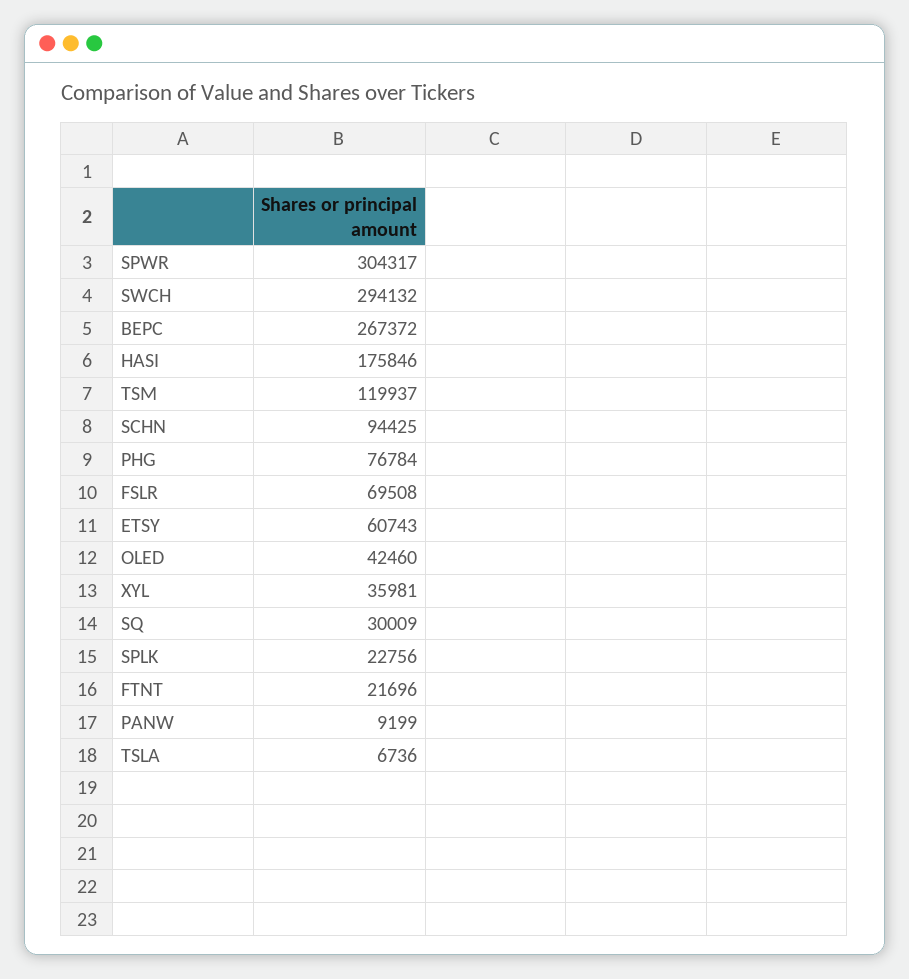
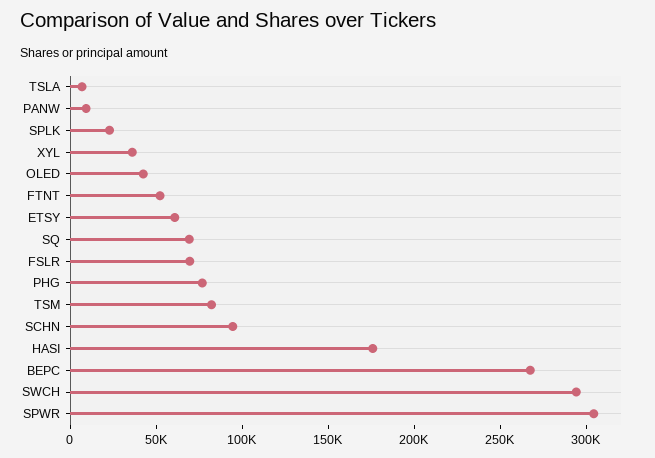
  {
    "SPWR": 304317,
    "SWCH": 294132,
    "BEPC": 267372,
    "HASI": 175846,
-   "TSM": 119937,
+   "TSM": 80000,
    "SCHN": 94425,
    "PHG": 76784,
    "FSLR": 69508,
    "ETSY": 60743,
    "OLED": 42460,
    "XYL": 35981,
-   "SQ": 30009,
+   "SQ": 70000,
    "SPLK": 22756,
-   "FTNT": 21696,
+   "FTNT": 50000,
    "PANW": 9199,
    "TSLA": 6736
  }

